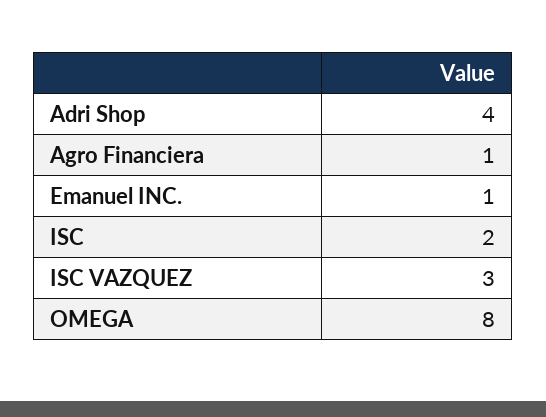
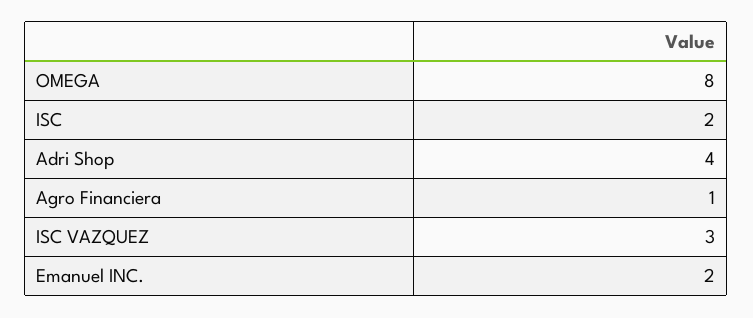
  {
    "Adri Shop": 4,
    "Agro Financiera": 1,
-   "Emanuel INC.": 1,
+   "Emanuel INC.": 2,
    "ISC": 2,
    "ISC VAZQUEZ": 3,
    "OMEGA": 8
  }

